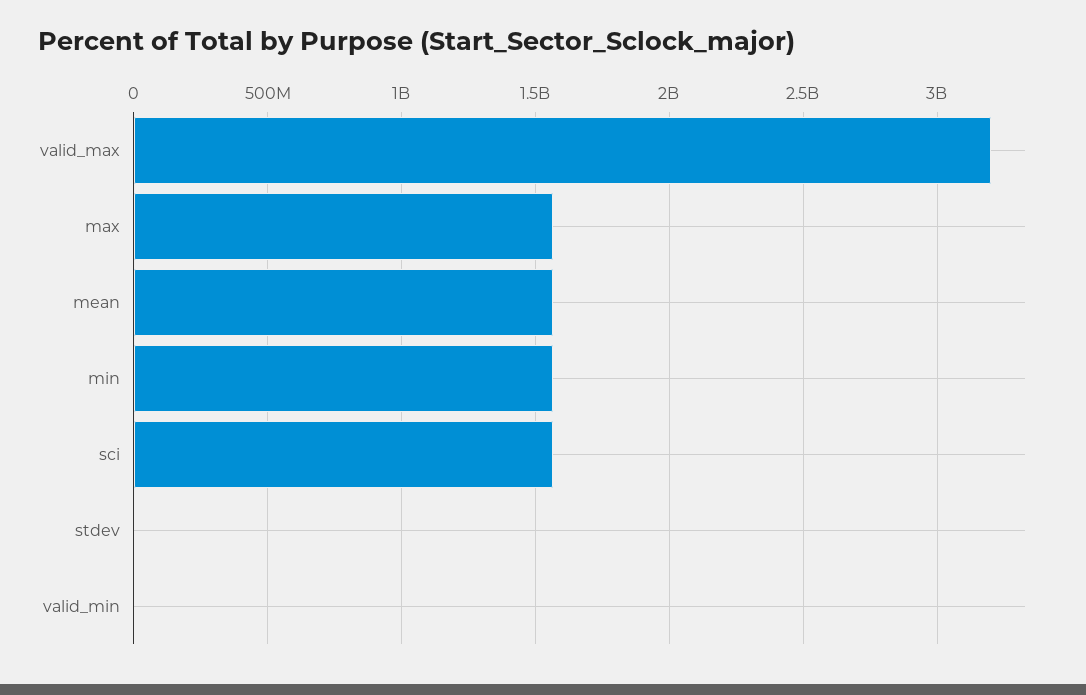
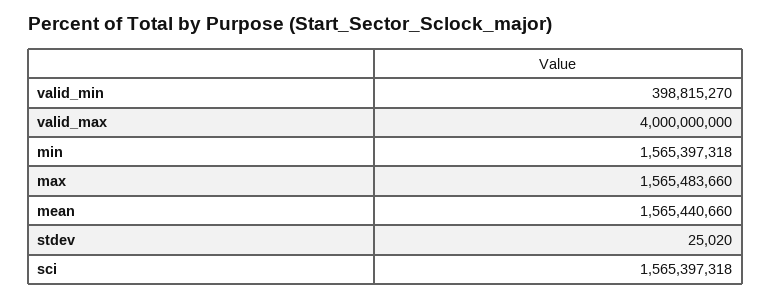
  {
-   "valid_max": 3200000000,
+   "valid_max": 4000000000,
    "max": 1565483660,
    "mean": 1565440660,
    "min": 1565397318,
    "sci": 1565397318,
    "stdev": 25020,
-   "valid_min": 0
+   "valid_min": 398815270
  }

